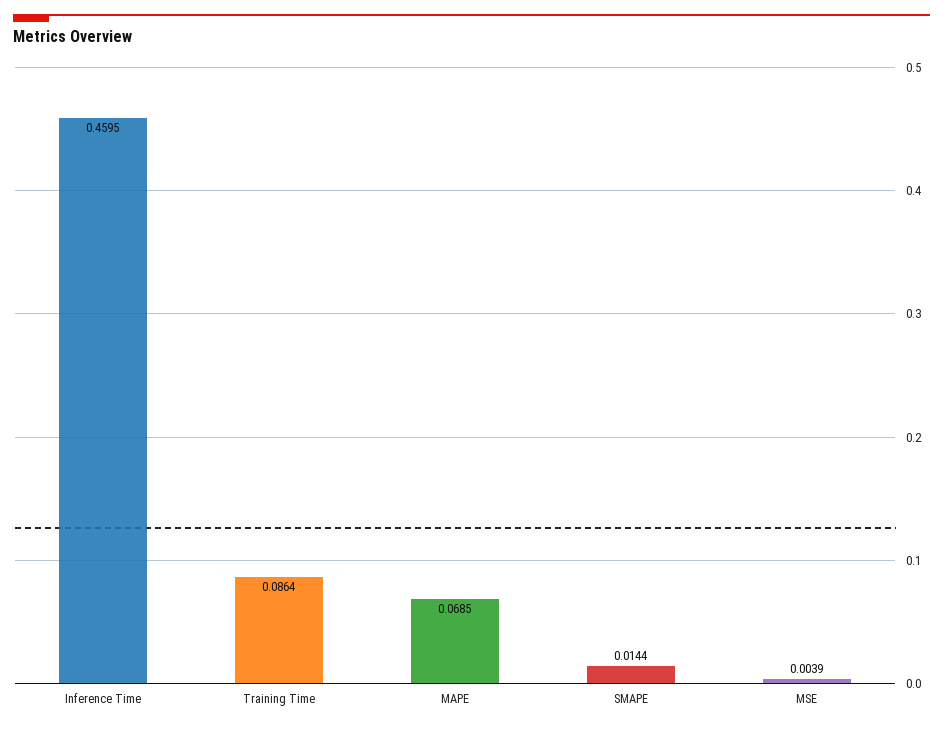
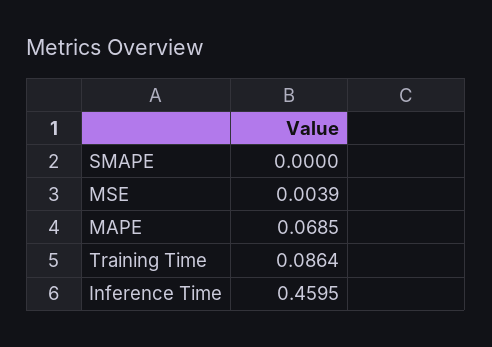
  {
    "Inference Time": 0.4595,
    "Training Time": 0.0864,
    "MAPE": 0.0685,
-   "SMAPE": 0.0144,
+   "SMAPE": 0,
    "MSE": 0.0039
  }

